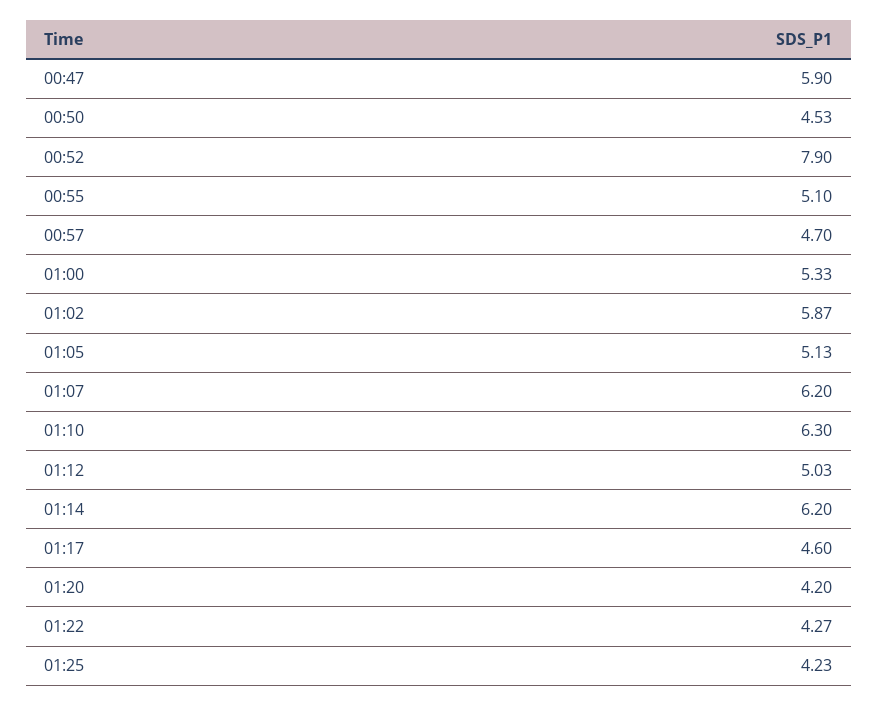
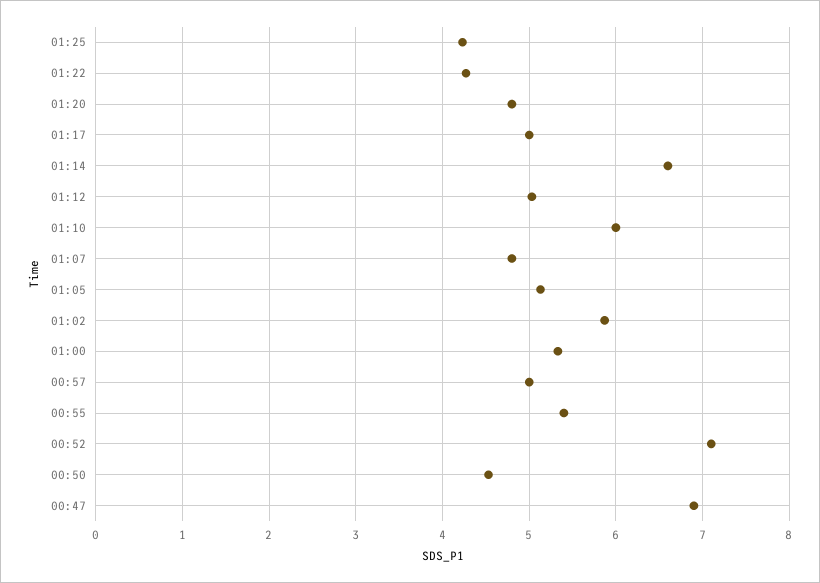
  {
-   "00:47": 5.9,
+   "00:47": 6.9,
    "00:50": 4.53,
-   "00:52": 7.9,
+   "00:52": 7.1,
-   "00:55": 5.1,
+   "00:55": 5.4,
-   "00:57": 4.7,
+   "00:57": 5,
    "01:00": 5.33,
    "01:02": 5.87,
    "01:05": 5.13,
-   "01:07": 6.2,
+   "01:07": 4.8,
-   "01:10": 6.3,
+   "01:10": 6,
    "01:12": 5.03,
-   "01:14": 6.2,
+   "01:14": 6.6,
-   "01:17": 4.6,
+   "01:17": 5,
-   "01:20": 4.2,
+   "01:20": 4.8,
    "01:22": 4.27,
    "01:25": 4.23
  }

